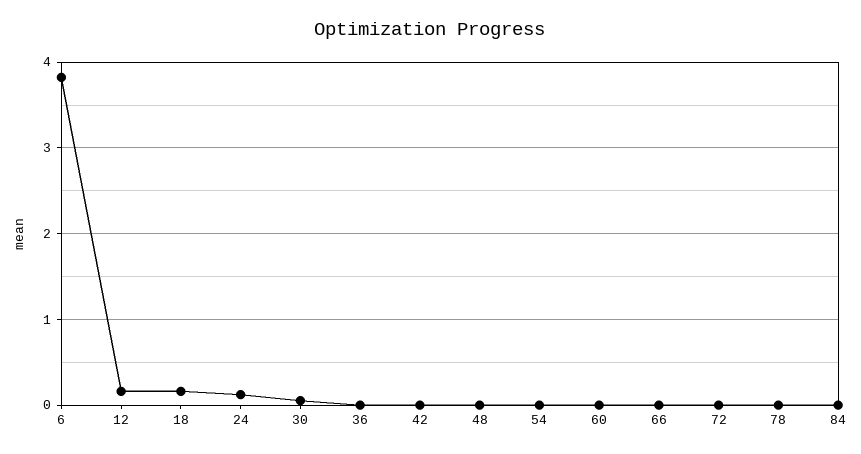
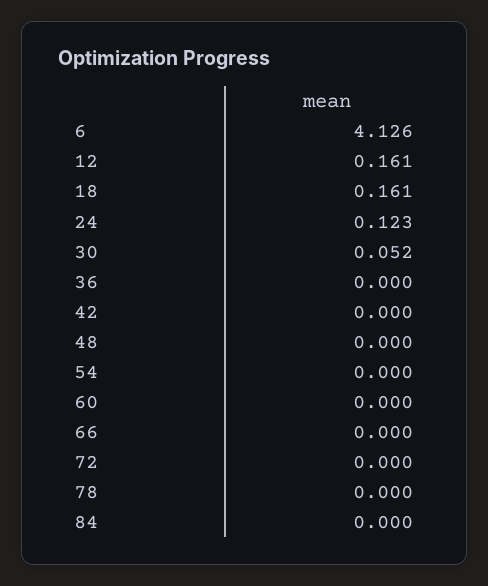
  {
-   "6": 3.8,
+   "6": 4.126,
    "12": 0.161,
    "18": 0.161,
    "24": 0.123,
    "30": 0.052,
    "36": 0,
    "42": 0,
    "48": 0,
    "54": 0,
    "60": 0,
    "66": 0,
    "72": 0,
    "78": 0,
    "84": 0
  }

